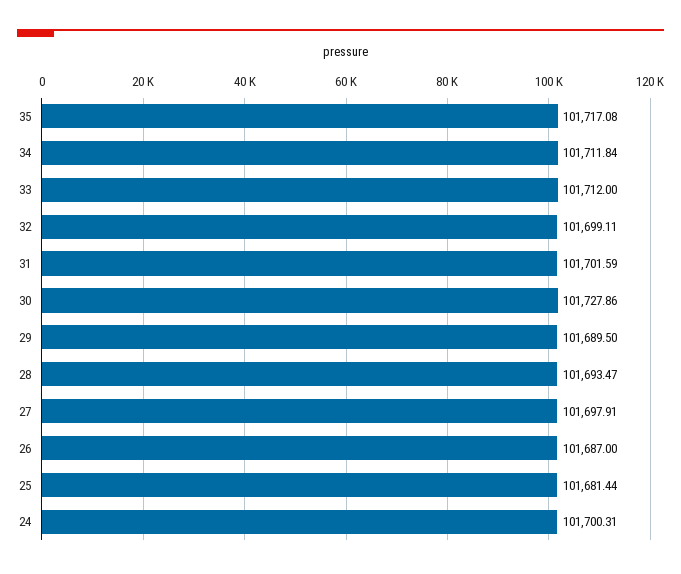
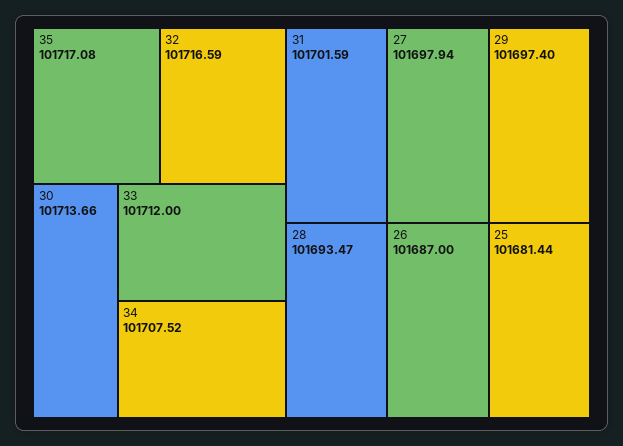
  {
    "35": 101717.08,
-   "34": 101711.84,
+   "34": 101707.52,
    "33": 101712,
-   "32": 101699.11,
+   "32": 101716.59,
    "31": 101701.59,
-   "30": 101727.86,
+   "30": 101713.66,
-   "29": 101689.5,
+   "29": 101697.4,
    "28": 101693.47,
-   "27": 101697.91,
+   "27": 101697.94,
    "26": 101687,
-   "25": 101681.44,
+   "25": 101681.44
-   "24": 101700.31
  }

